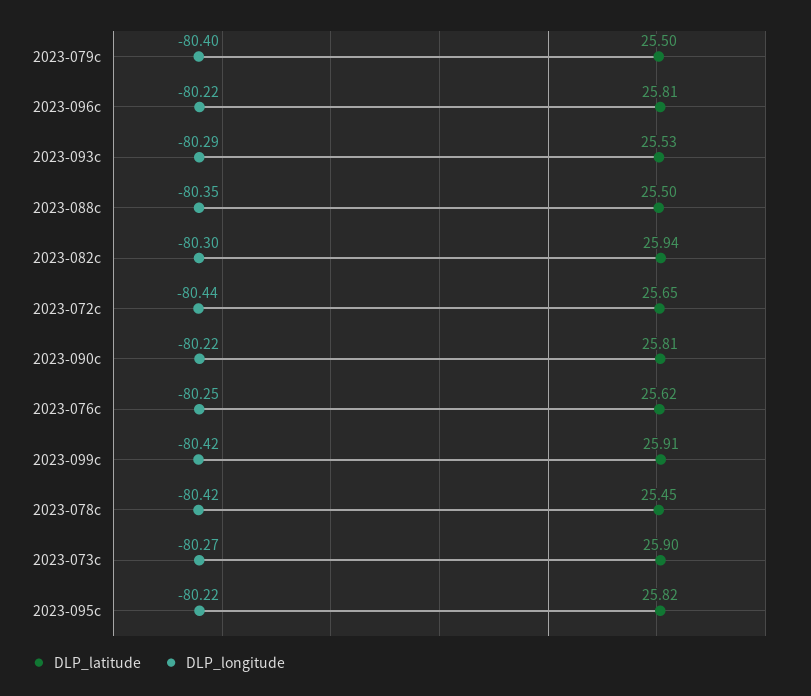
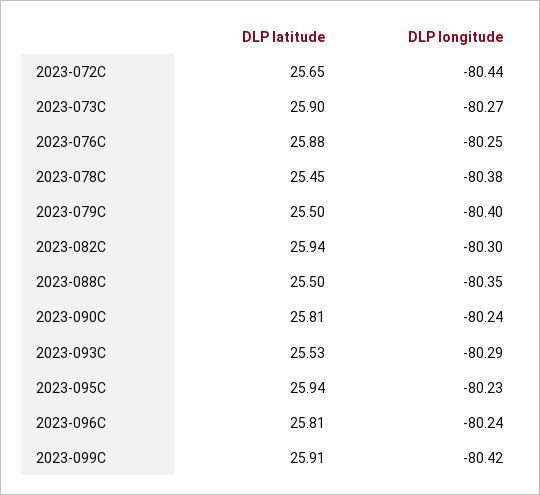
  {
    "DLP_latitude": {
      "2023-079c": 25.5,
      "2023-096c": 25.81,
      "2023-093c": 25.53,
      "2023-088c": 25.5,
      "2023-082c": 25.94,
      "2023-072c": 25.65,
      "2023-090c": 25.81,
-     "2023-076c": 25.62,
+     "2023-076c": 25.88,
      "2023-099c": 25.91,
      "2023-078c": 25.45,
      "2023-073c": 25.9,
-     "2023-095c": 25.82
+     "2023-095c": 25.94
    },
    "DLP_longitude": {
      "2023-079c": -80.4,
-     "2023-096c": -80.22,
+     "2023-096c": -80.24,
      "2023-093c": -80.29,
      "2023-088c": -80.35,
      "2023-082c": -80.3,
      "2023-072c": -80.44,
-     "2023-090c": -80.22,
+     "2023-090c": -80.24,
      "2023-076c": -80.25,
      "2023-099c": -80.42,
-     "2023-078c": -80.42,
+     "2023-078c": -80.38,
      "2023-073c": -80.27,
-     "2023-095c": -80.22
+     "2023-095c": -80.23
    }
  }

